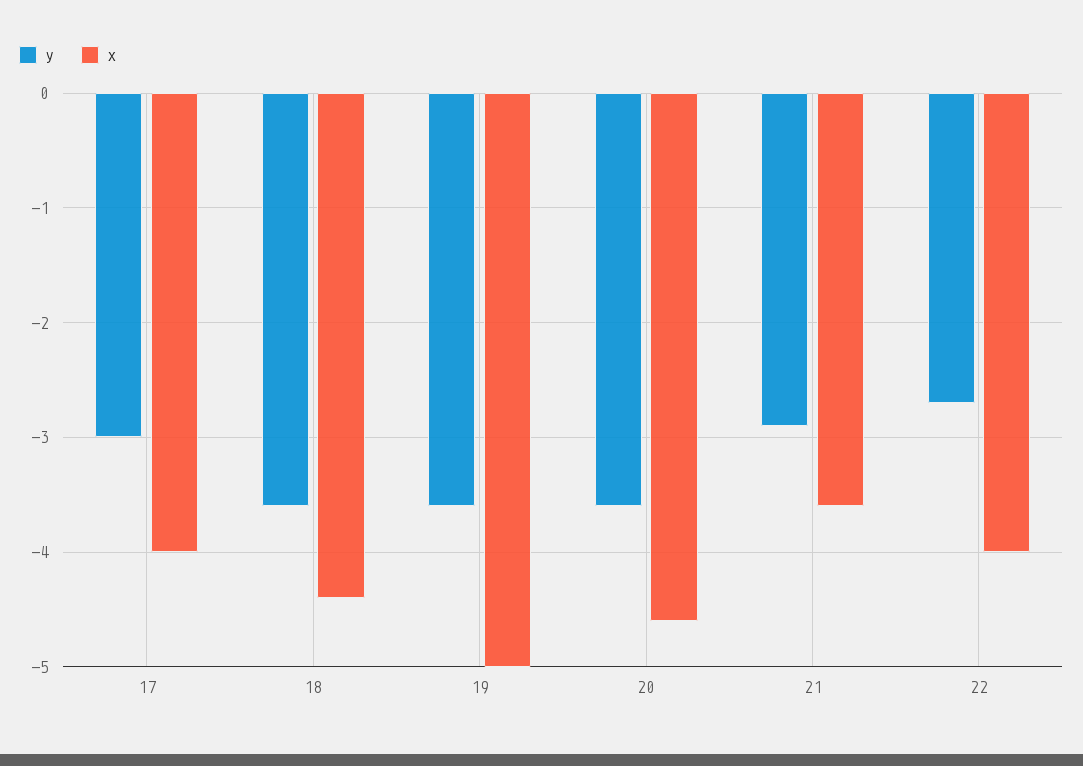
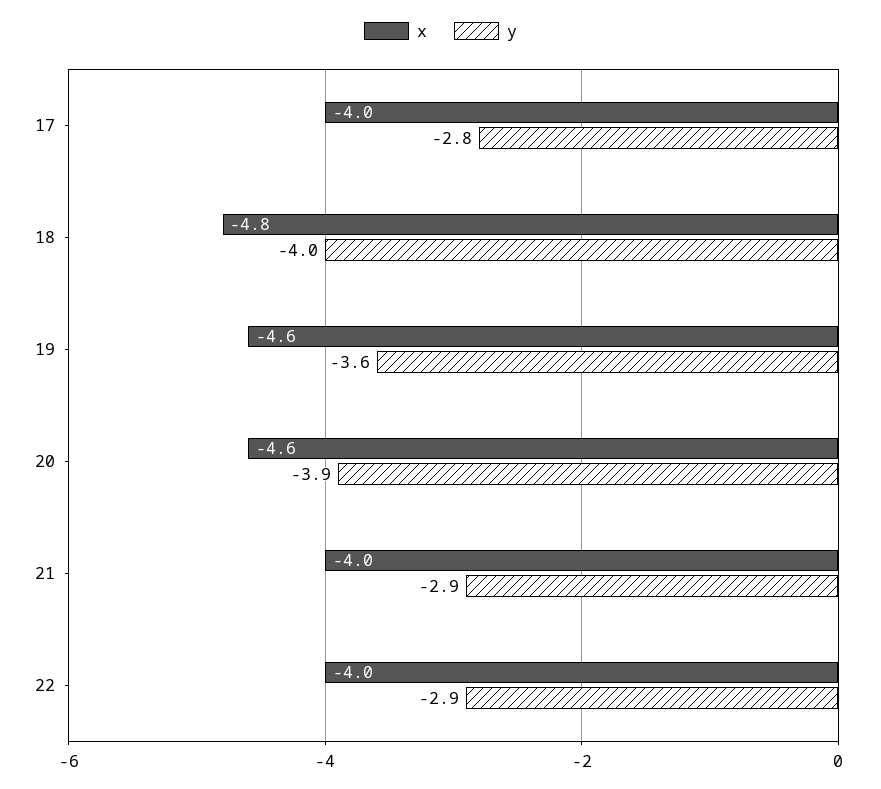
  {
    "y": {
-     "17": -3,
+     "17": -2.8,
-     "18": -3.6,
+     "18": -4,
      "19": -3.6,
-     "20": -3.6,
+     "20": -3.9,
      "21": -2.9,
-     "22": -2.7
+     "22": -2.9
    },
    "x": {
      "17": -4,
-     "18": -4.4,
+     "18": -4.8,
-     "19": -5,
+     "19": -4.6,
      "20": -4.6,
-     "21": -3.6,
+     "21": -4,
      "22": -4
    }
  }

